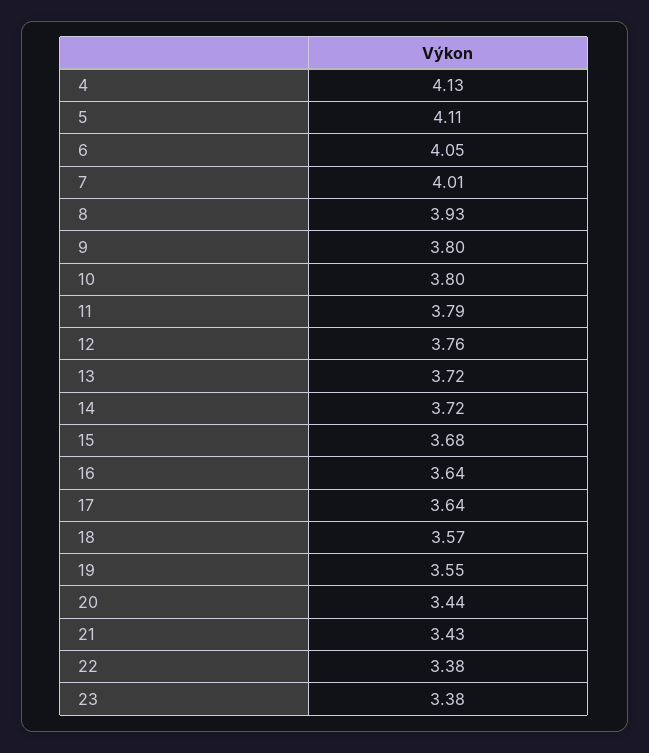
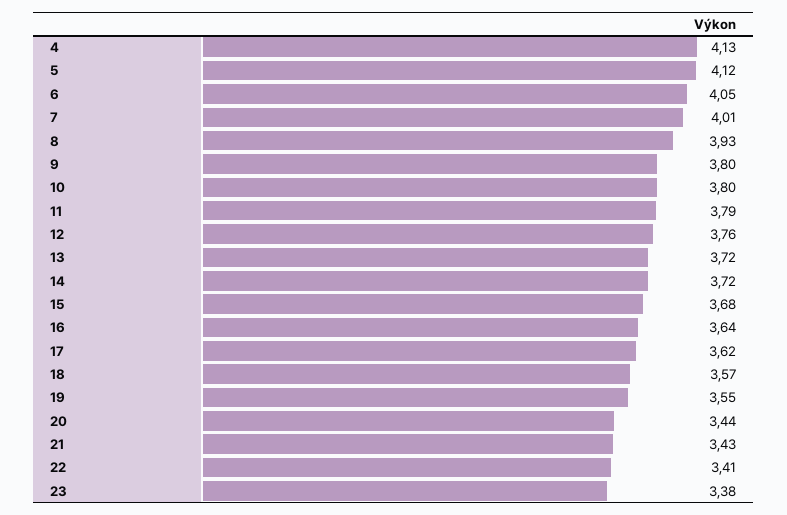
  {
    "4": 4.13,
-   "5": 4.11,
+   "5": 4.12,
    "6": 4.05,
    "7": 4.01,
    "8": 3.93,
    "9": 3.8,
    "10": 3.8,
    "11": 3.79,
    "12": 3.76,
    "13": 3.72,
    "14": 3.72,
    "15": 3.68,
    "16": 3.64,
-   "17": 3.64,
+   "17": 3.62,
    "18": 3.57,
    "19": 3.55,
    "20": 3.44,
    "21": 3.43,
-   "22": 3.38,
+   "22": 3.41,
    "23": 3.38
  }

